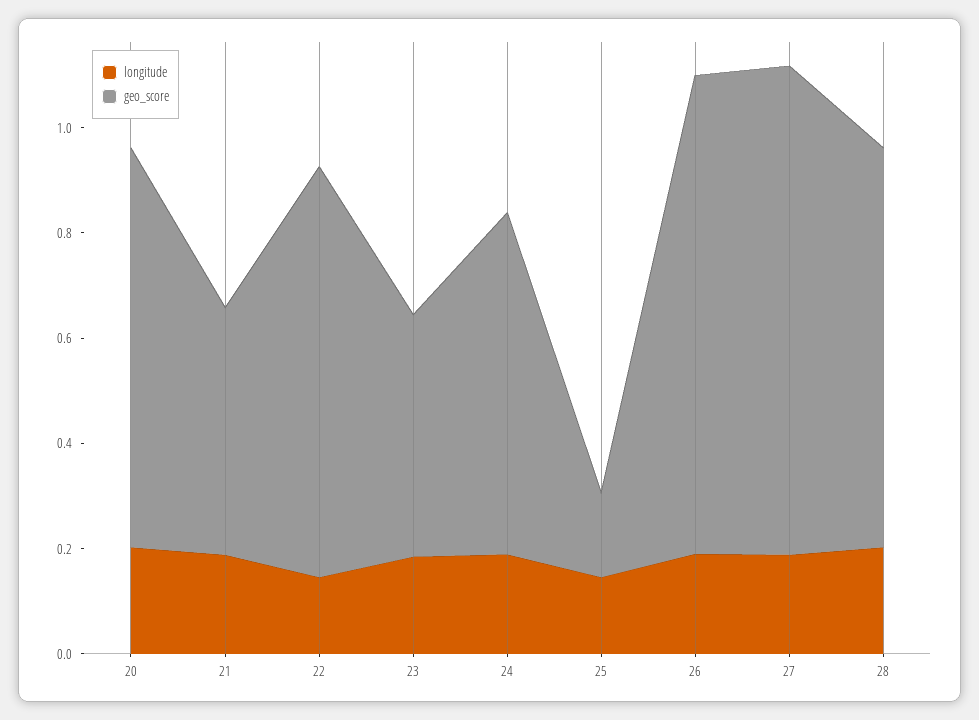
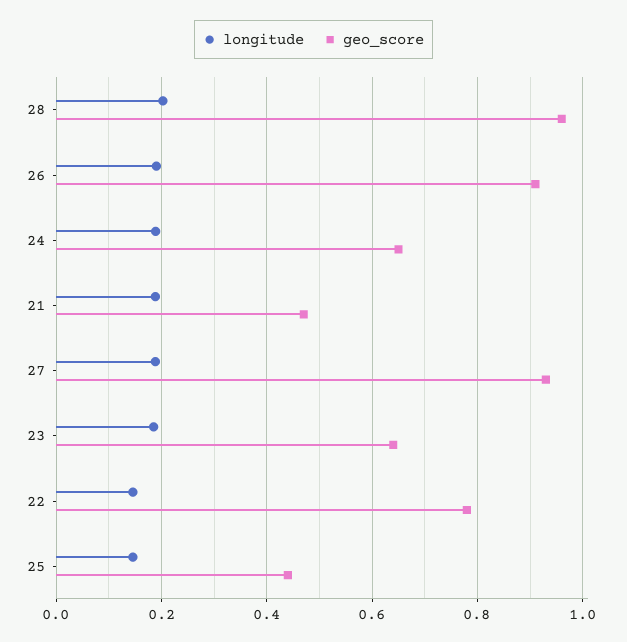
  {
    "longitude": {
-     "20": 0.2,
      "21": 0.18,
      "22": 0.14,
      "23": 0.18,
      "24": 0.18,
      "25": 0.14,
      "26": 0.18,
      "27": 0.18,
      "28": 0.2
    },
    "geo_score": {
-     "20": 0.75,
      "21": 0.48,
      "22": 0.78,
-     "23": 0.45,
+     "23": 0.64,
      "24": 0.66,
-     "25": 0.15,
+     "25": 0.44,
      "26": 0.92,
      "27": 0.94,
-     "28": 0.75
+     "28": 0.96
    }
  }

